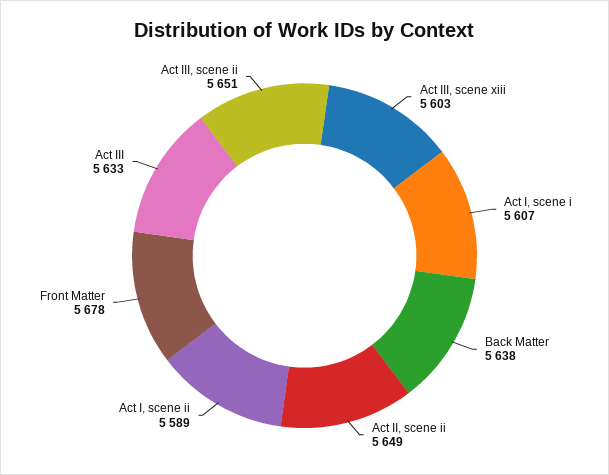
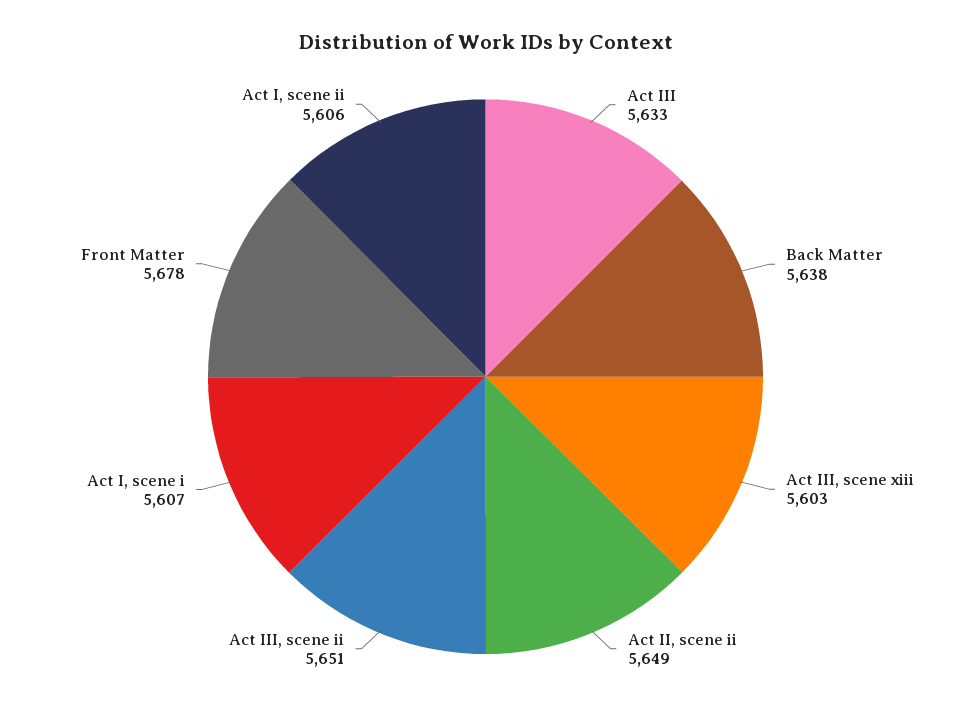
  {
    "Act III, scene xiii": 5603,
    "Act I, scene i": 5607,
    "Back Matter": 5638,
    "Act II, scene ii": 5649,
-   "Act I, scene ii": 5589,
+   "Act I, scene ii": 5606,
    "Front Matter": 5678,
    "Act III": 5633,
    "Act III, scene ii": 5651
  }

